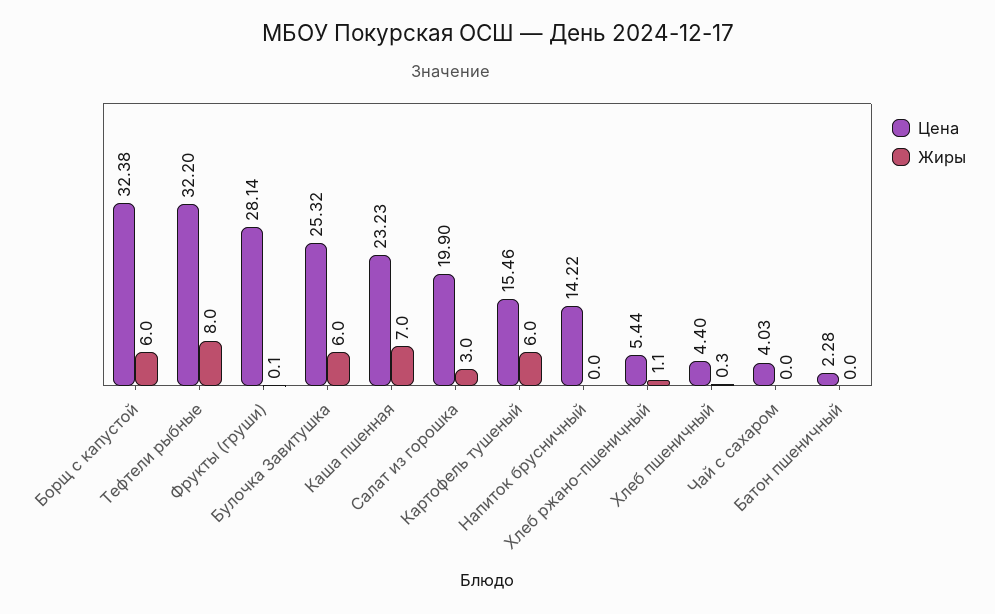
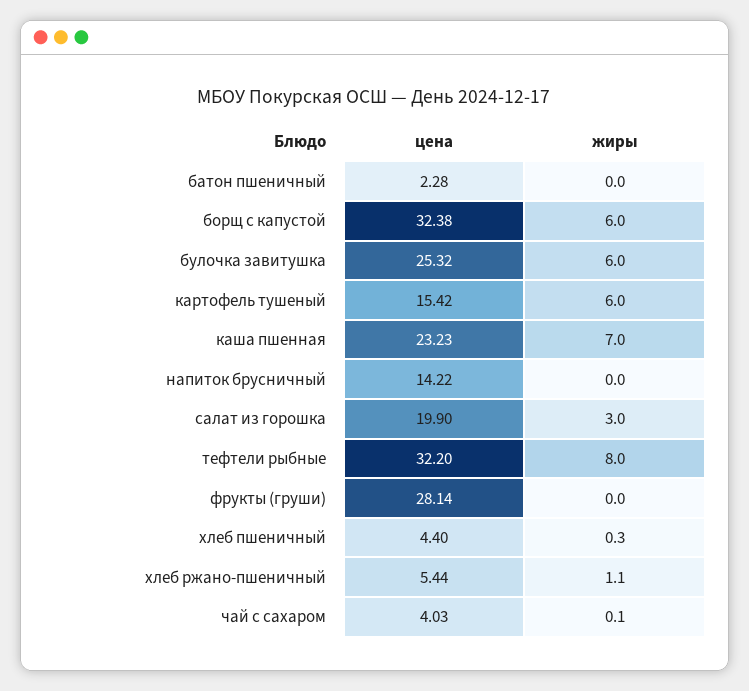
  {
    "Цена": {
      "Борщ с капустой": 32.38,
      "Тефтели рыбные": 32.2,
      "Фрукты (груши)": 28.14,
      "Булочка Завитушка": 25.32,
      "Каша пшенная": 23.23,
      "Салат из горошка": 19.9,
-     "Картофель тушеный": 15.46,
+     "Картофель тушеный": 15.42,
      "Напиток брусничный": 14.22,
      "Хлеб ржано-пшеничный": 5.44,
      "Хлеб пшеничный": 4.4,
      "Чай с сахаром": 4.03,
      "Батон пшеничный": 2.28
    },
    "Жиры": {
      "Борщ с капустой": 6,
      "Тефтели рыбные": 8,
-     "Фрукты (груши)": 0.1,
+     "Фрукты (груши)": 0,
      "Булочка Завитушка": 6,
      "Каша пшенная": 7,
      "Салат из горошка": 3,
      "Картофель тушеный": 6,
      "Напиток брусничный": 0,
      "Хлеб ржано-пшеничный": 1.1,
      "Хлеб пшеничный": 0.3,
-     "Чай с сахаром": 0,
+     "Чай с сахаром": 0.1,
      "Батон пшеничный": 0
    }
  }

